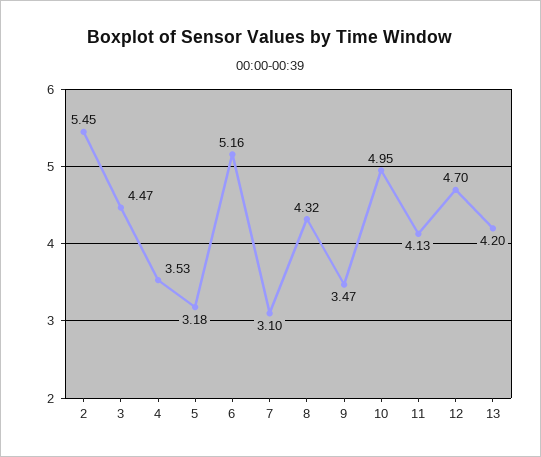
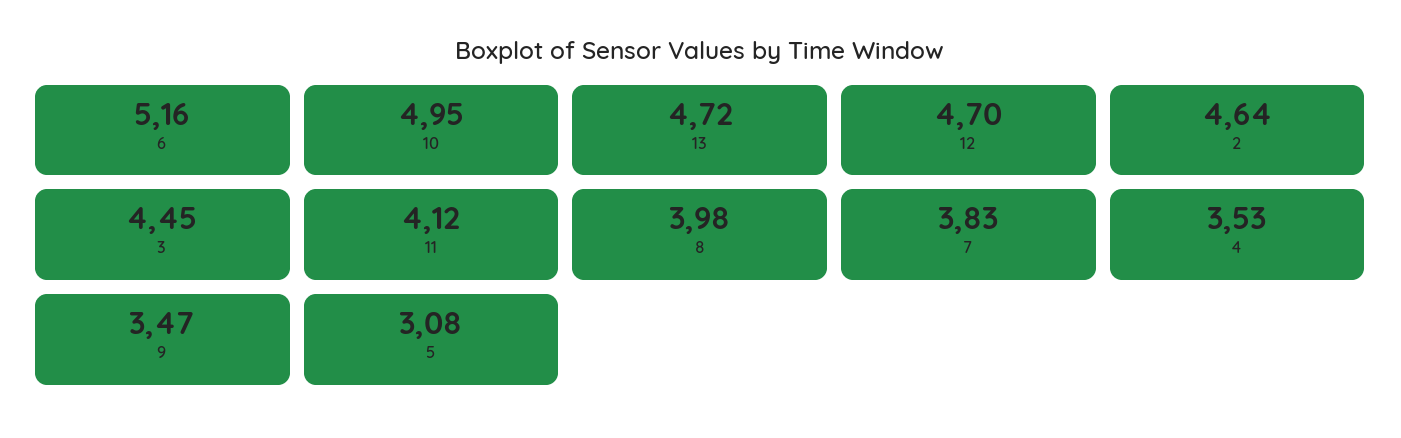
  {
-   "2": 5.45,
+   "2": 4.64,
-   "3": 4.47,
+   "3": 4.45,
    "4": 3.53,
-   "5": 3.18,
+   "5": 3.08,
    "6": 5.16,
-   "7": 3.1,
+   "7": 3.83,
-   "8": 4.32,
+   "8": 3.98,
    "9": 3.47,
    "10": 4.95,
-   "11": 4.13,
+   "11": 4.12,
    "12": 4.7,
-   "13": 4.2
+   "13": 4.72
  }

